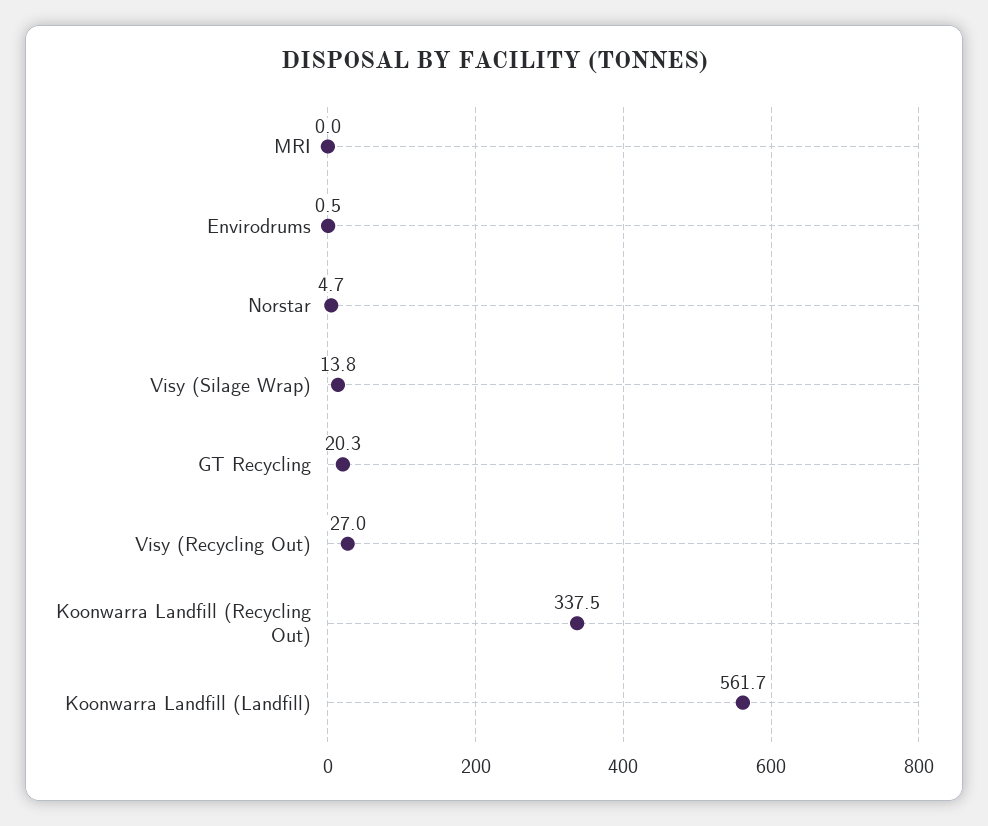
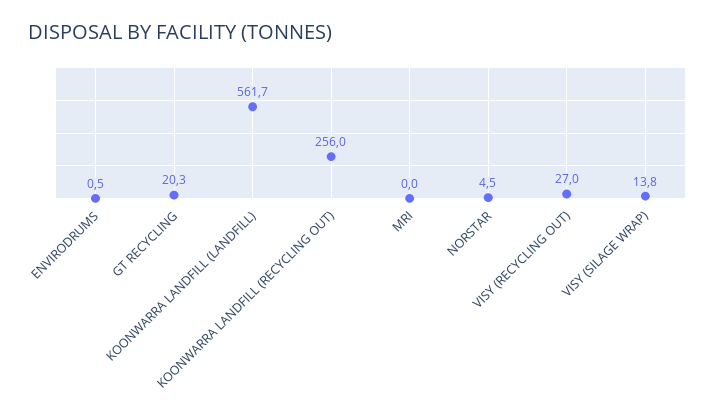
  {
    "MRI": 0,
    "Envirodrums": 0.5,
-   "Norstar": 4.7,
+   "Norstar": 4.5,
    "Visy (Silage Wrap)": 13.8,
    "GT Recycling": 20.3,
    "Visy (Recycling Out)": 27,
-   "Koonwarra Landfill (Recycling Out)": 337.5,
+   "Koonwarra Landfill (Recycling Out)": 256,
    "Koonwarra Landfill (Landfill)": 561.7
  }

